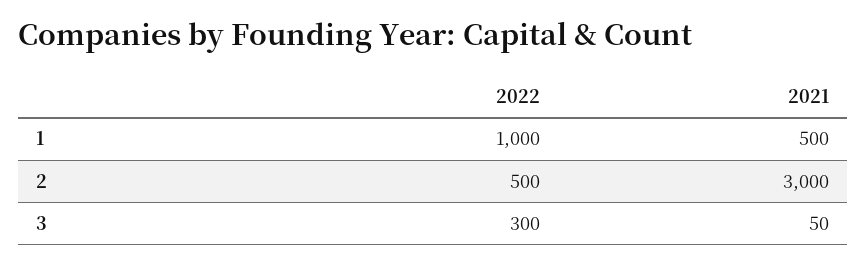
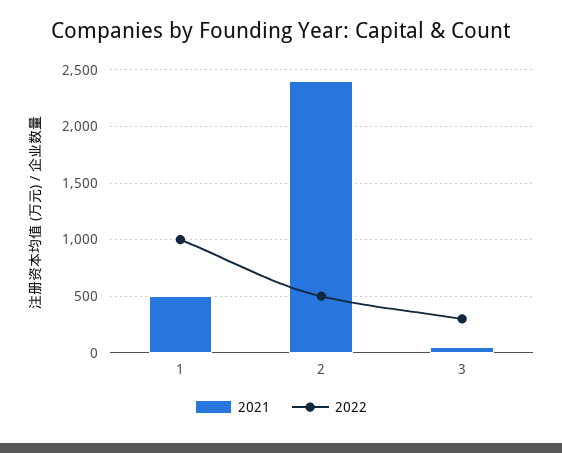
  {
    "2022": {
      "1": 1000,
      "2": 500,
      "3": 300
    },
    "2021": {
      "1": 500,
-     "2": 3000,
+     "2": 2400,
      "3": 50
    }
  }

